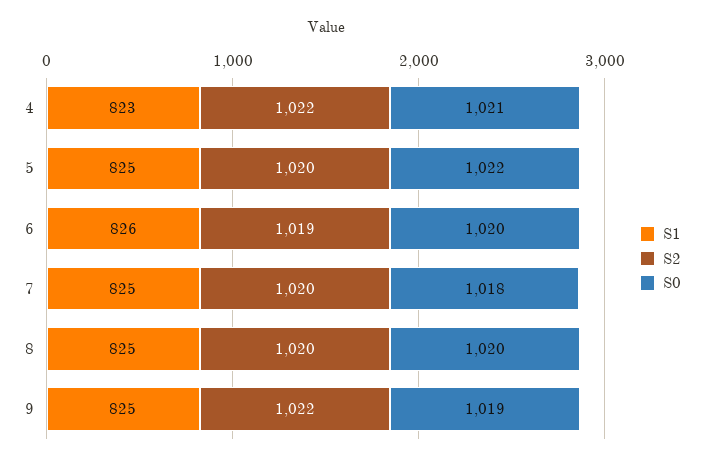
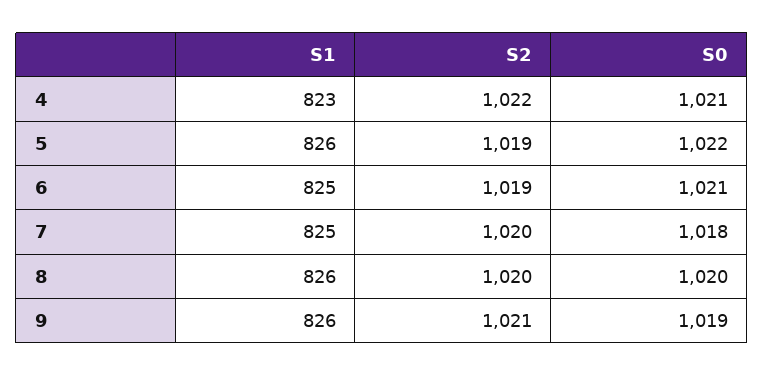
  {
    "S1": {
      "4": 823,
-     "5": 825,
+     "5": 826,
-     "6": 826,
+     "6": 825,
      "7": 825,
-     "8": 825,
+     "8": 826,
-     "9": 825
+     "9": 826
    },
    "S2": {
      "4": 1022,
-     "5": 1020,
+     "5": 1019,
      "6": 1019,
      "7": 1020,
      "8": 1020,
-     "9": 1022
+     "9": 1021
    },
    "S0": {
      "4": 1021,
      "5": 1022,
-     "6": 1020,
+     "6": 1021,
      "7": 1018,
      "8": 1020,
      "9": 1019
    }
  }

